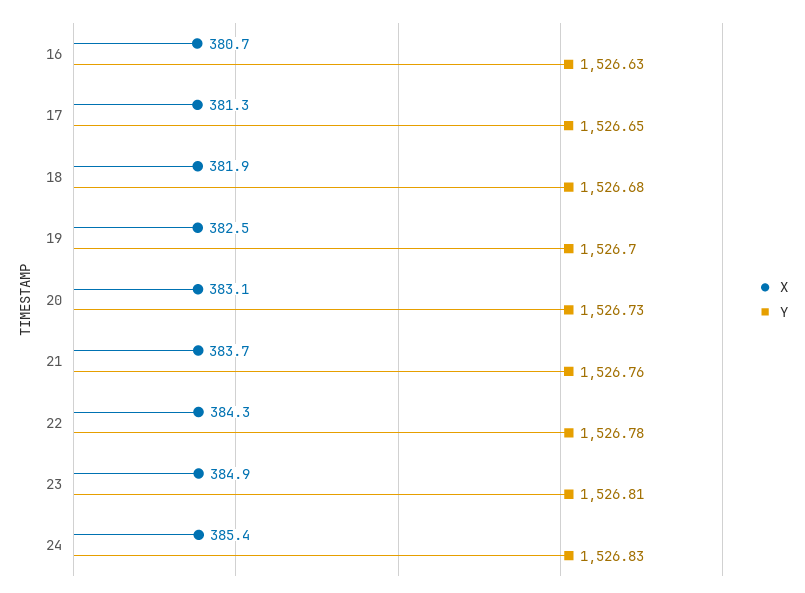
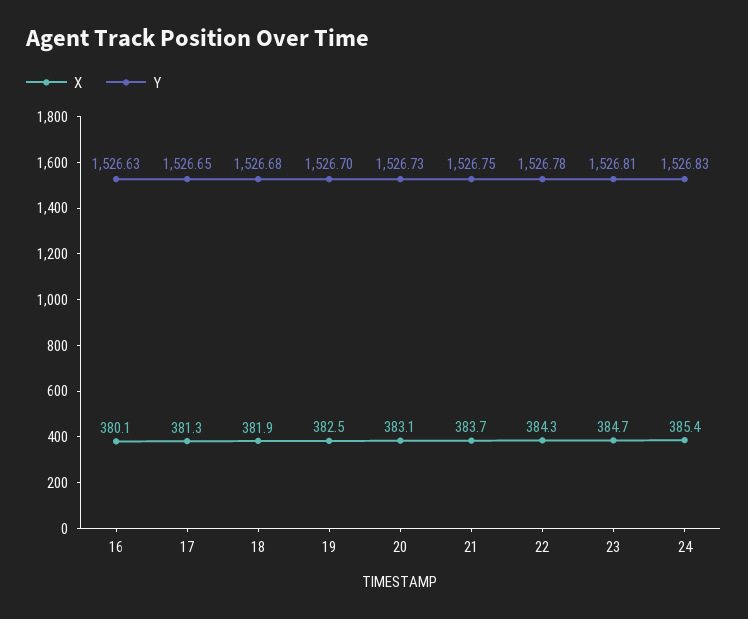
  {
    "X": {
-     "16": 380.7,
+     "16": 380.1,
      "17": 381.3,
      "18": 381.9,
      "19": 382.5,
      "20": 383.1,
      "21": 383.7,
      "22": 384.3,
-     "23": 384.9,
+     "23": 384.7,
      "24": 385.4
    },
    "Y": {
      "16": 1526.63,
      "17": 1526.65,
      "18": 1526.68,
      "19": 1526.7,
      "20": 1526.73,
-     "21": 1526.76,
+     "21": 1526.75,
      "22": 1526.78,
      "23": 1526.81,
      "24": 1526.83
    }
  }

